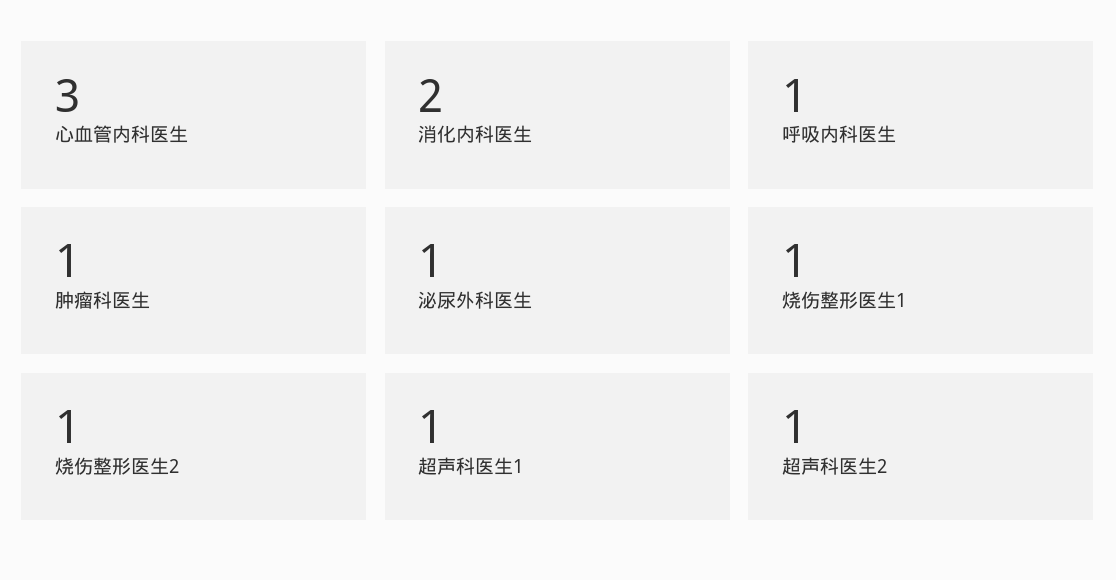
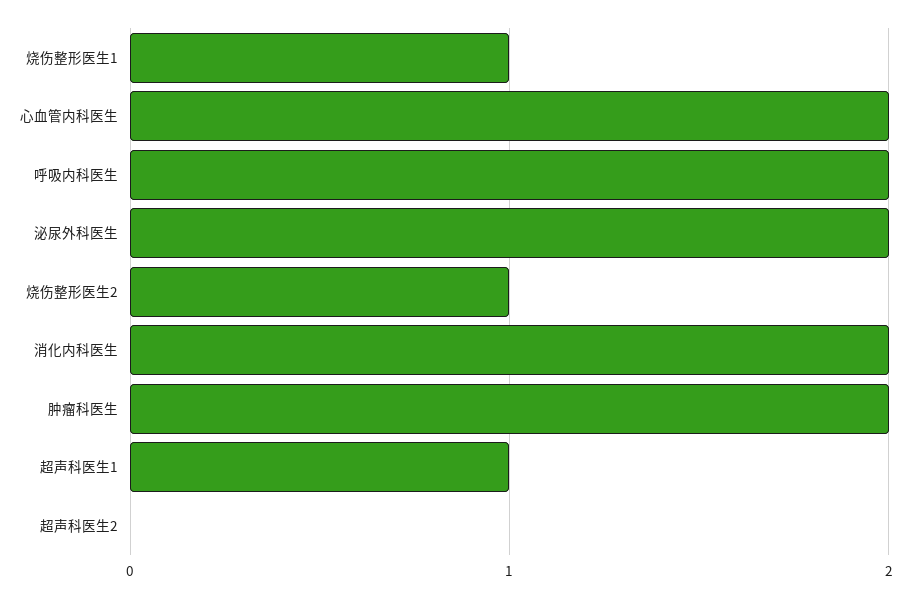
  {
-   "心血管内科医生": 3,
+   "心血管内科医生": 2,
    "消化内科医生": 2,
-   "呼吸内科医生": 1,
+   "呼吸内科医生": 2,
-   "肿瘤科医生": 1,
+   "肿瘤科医生": 2,
-   "泌尿外科医生": 1,
+   "泌尿外科医生": 2,
    "烧伤整形医生1": 1,
    "烧伤整形医生2": 1,
    "超声科医生1": 1,
-   "超声科医生2": 1
+   "超声科医生2": 0
  }

